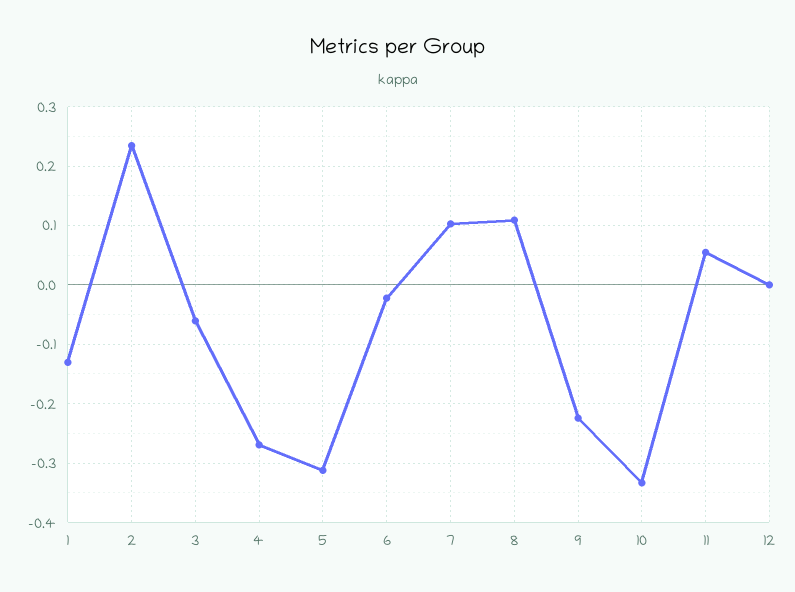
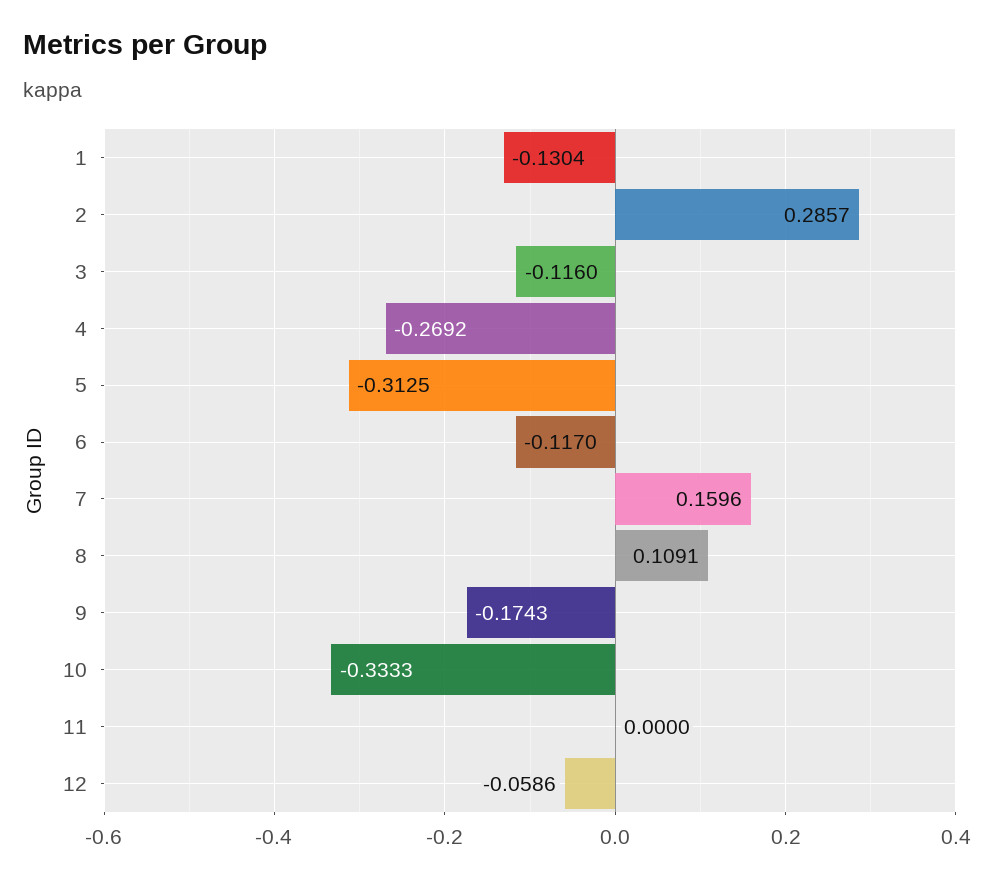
  {
    "1": -0.1304,
-   "2": 0.24,
+   "2": 0.2857,
-   "3": -0.06,
+   "3": -0.116,
    "4": -0.2692,
    "5": -0.3125,
-   "6": -0.02,
+   "6": -0.117,
-   "7": 0.1,
+   "7": 0.1596,
    "8": 0.1091,
-   "9": -0.22,
+   "9": -0.1743,
    "10": -0.3333,
-   "11": 0.06,
+   "11": 0,
-   "12": 0
+   "12": -0.0586
  }

